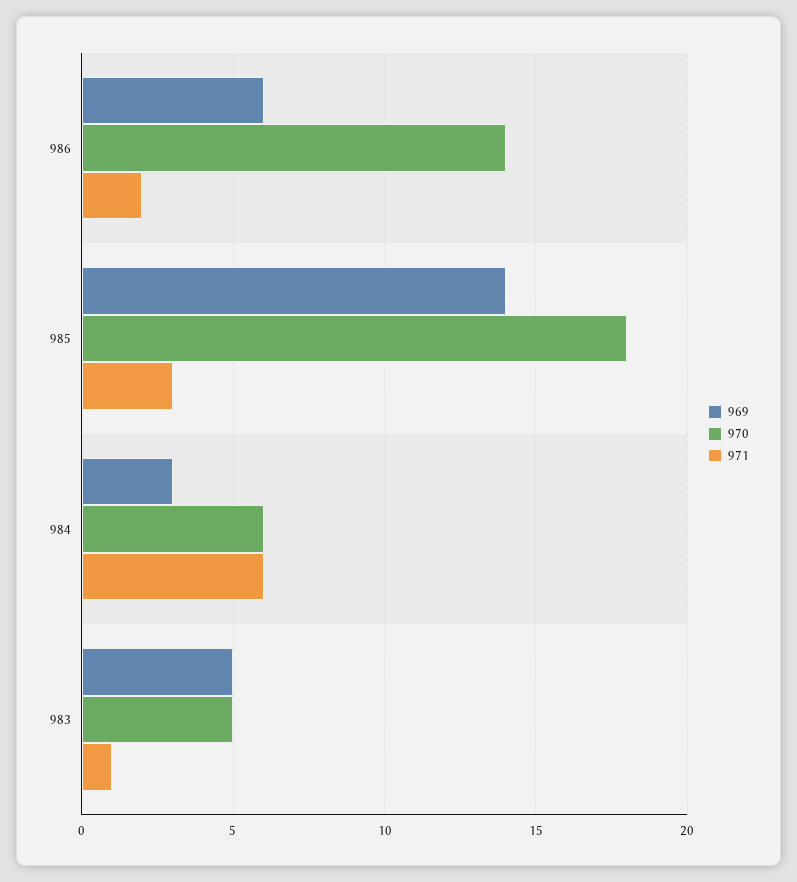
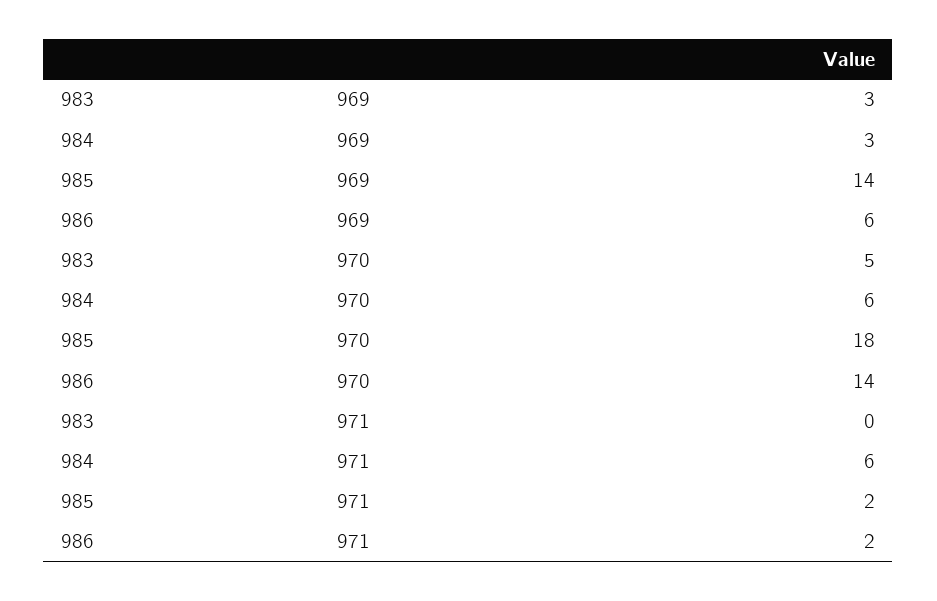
  {
    "969": {
      "986": 6,
      "985": 14,
      "984": 3,
-     "983": 5
+     "983": 3
    },
    "970": {
      "986": 14,
      "985": 18,
      "984": 6,
      "983": 5
    },
    "971": {
      "986": 2,
-     "985": 3,
+     "985": 2,
      "984": 6,
-     "983": 1
+     "983": 0
    }
  }

